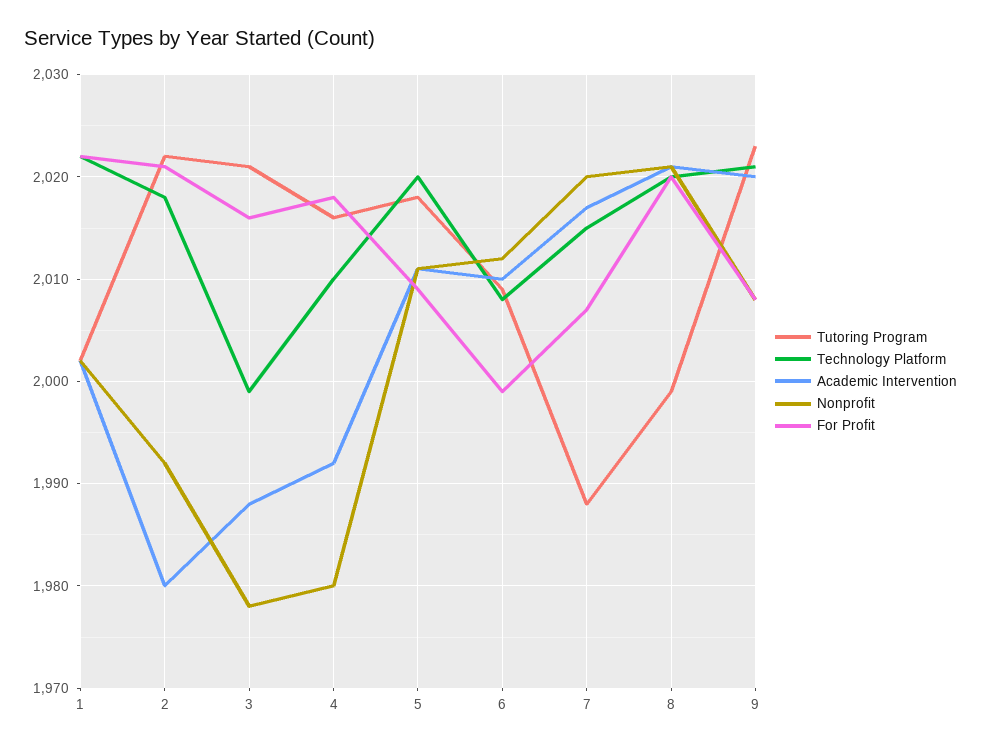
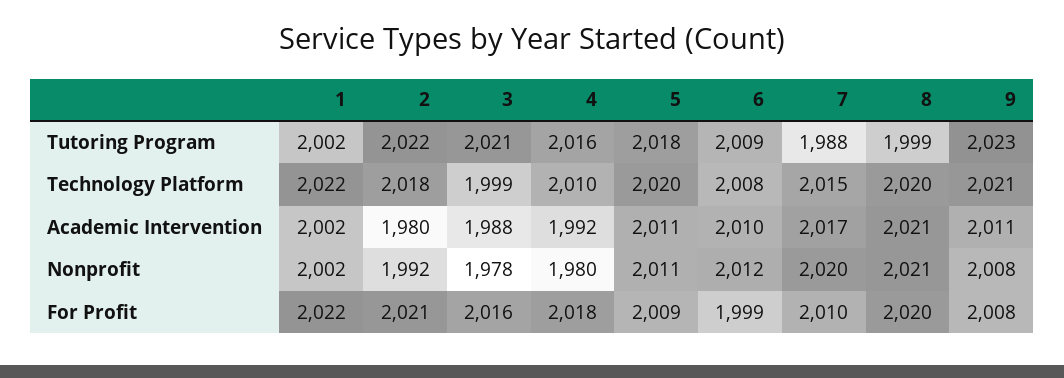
  {
    "Tutoring Program": {
      "1": 2002,
      "2": 2022,
      "3": 2021,
      "4": 2016,
      "5": 2018,
      "6": 2009,
      "7": 1988,
      "8": 1999,
      "9": 2023
    },
    "Technology Platform": {
      "1": 2022,
      "2": 2018,
      "3": 1999,
      "4": 2010,
      "5": 2020,
      "6": 2008,
      "7": 2015,
      "8": 2020,
      "9": 2021
    },
    "Academic Intervention": {
      "1": 2002,
      "2": 1980,
      "3": 1988,
      "4": 1992,
      "5": 2011,
      "6": 2010,
      "7": 2017,
      "8": 2021,
-     "9": 2020
+     "9": 2011
    },
    "Nonprofit": {
      "1": 2002,
      "2": 1992,
      "3": 1978,
      "4": 1980,
      "5": 2011,
      "6": 2012,
      "7": 2020,
      "8": 2021,
      "9": 2008
    },
    "For Profit": {
      "1": 2022,
      "2": 2021,
      "3": 2016,
      "4": 2018,
      "5": 2009,
      "6": 1999,
-     "7": 2007,
+     "7": 2010,
      "8": 2020,
      "9": 2008
    }
  }

